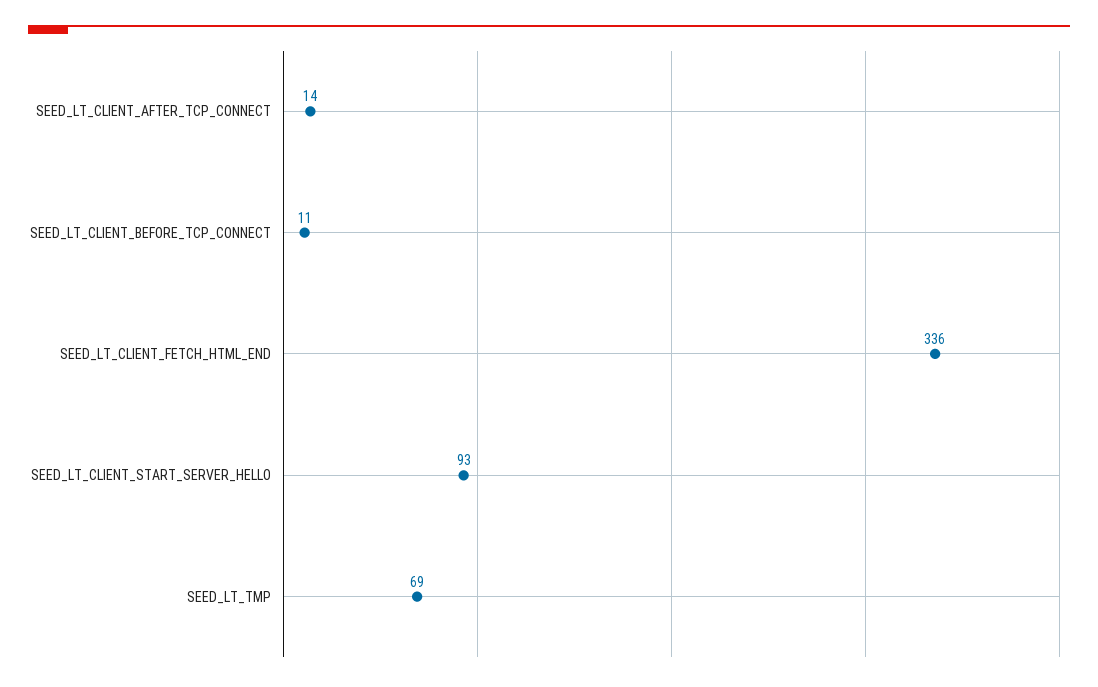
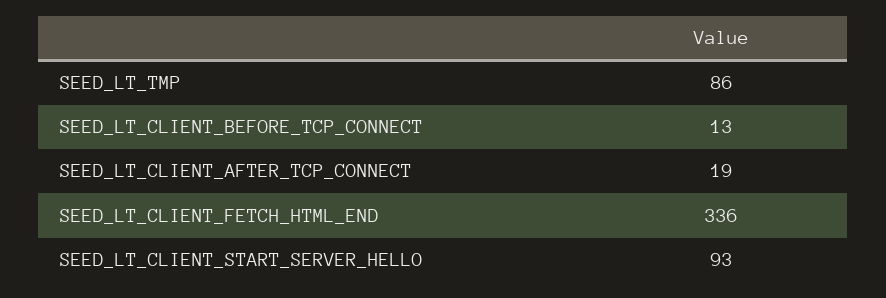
  {
-   "SEED_LT_CLIENT_AFTER_TCP_CONNECT": 14,
+   "SEED_LT_CLIENT_AFTER_TCP_CONNECT": 19,
-   "SEED_LT_CLIENT_BEFORE_TCP_CONNECT": 11,
+   "SEED_LT_CLIENT_BEFORE_TCP_CONNECT": 13,
    "SEED_LT_CLIENT_FETCH_HTML_END": 336,
    "SEED_LT_CLIENT_START_SERVER_HELLO": 93,
-   "SEED_LT_TMP": 69
+   "SEED_LT_TMP": 86
  }

